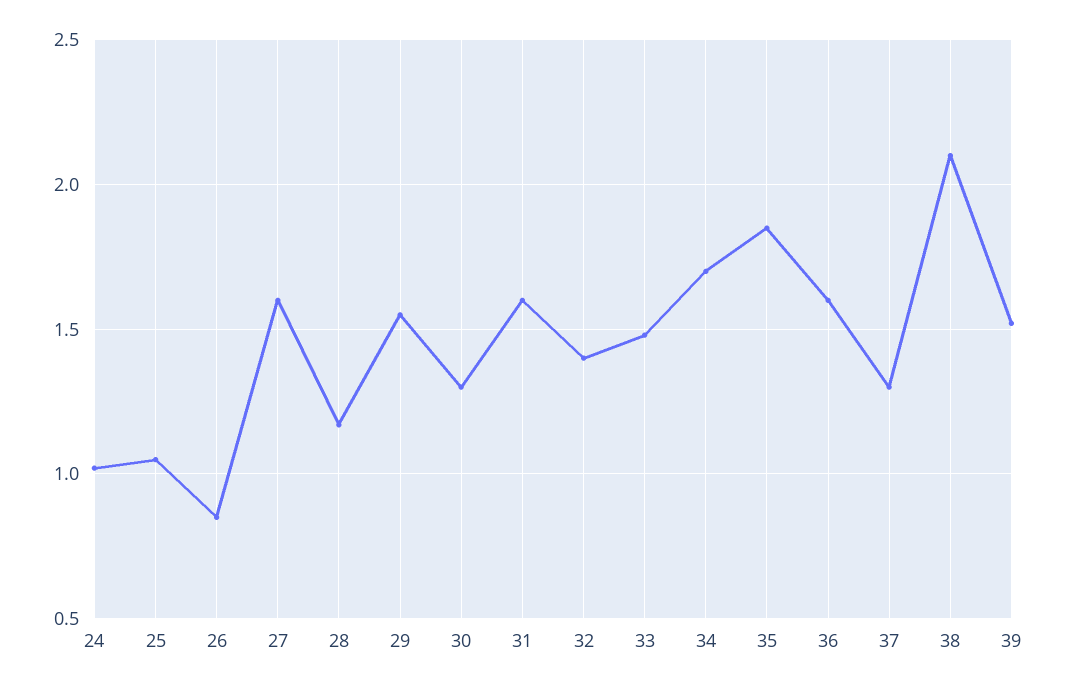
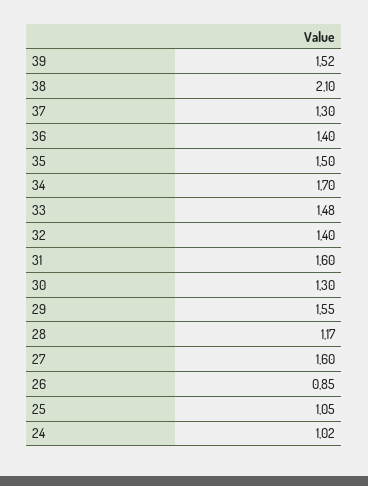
  {
    "24": 1.02,
    "25": 1.05,
    "26": 0.85,
    "27": 1.6,
    "28": 1.17,
    "29": 1.55,
    "30": 1.3,
    "31": 1.6,
    "32": 1.4,
    "33": 1.48,
    "34": 1.7,
-   "35": 1.85,
+   "35": 1.5,
-   "36": 1.6,
+   "36": 1.4,
    "37": 1.3,
    "38": 2.1,
    "39": 1.52
  }

